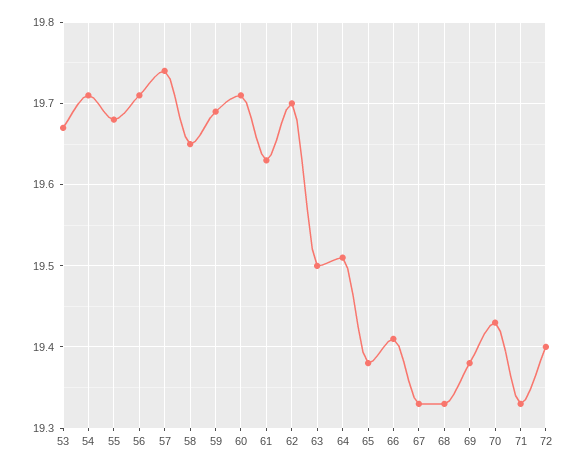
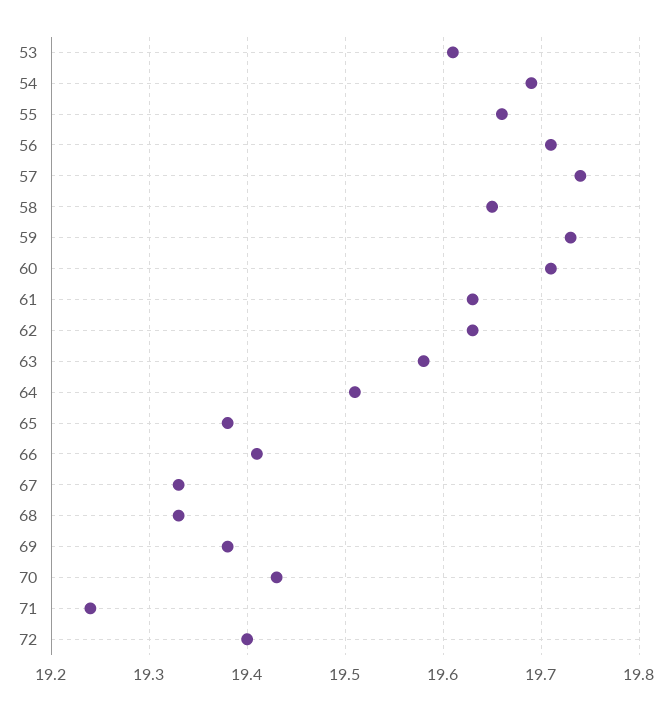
  {
-   "53": 19.67,
+   "53": 19.61,
-   "54": 19.71,
+   "54": 19.69,
-   "55": 19.68,
+   "55": 19.66,
    "56": 19.71,
    "57": 19.74,
    "58": 19.65,
-   "59": 19.69,
+   "59": 19.73,
    "60": 19.71,
    "61": 19.63,
-   "62": 19.7,
+   "62": 19.63,
-   "63": 19.5,
+   "63": 19.58,
    "64": 19.51,
    "65": 19.38,
    "66": 19.41,
    "67": 19.33,
    "68": 19.33,
    "69": 19.38,
    "70": 19.43,
-   "71": 19.33,
+   "71": 19.24,
    "72": 19.4
  }

